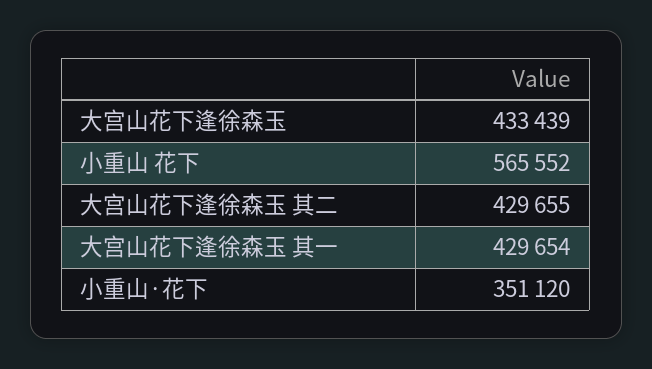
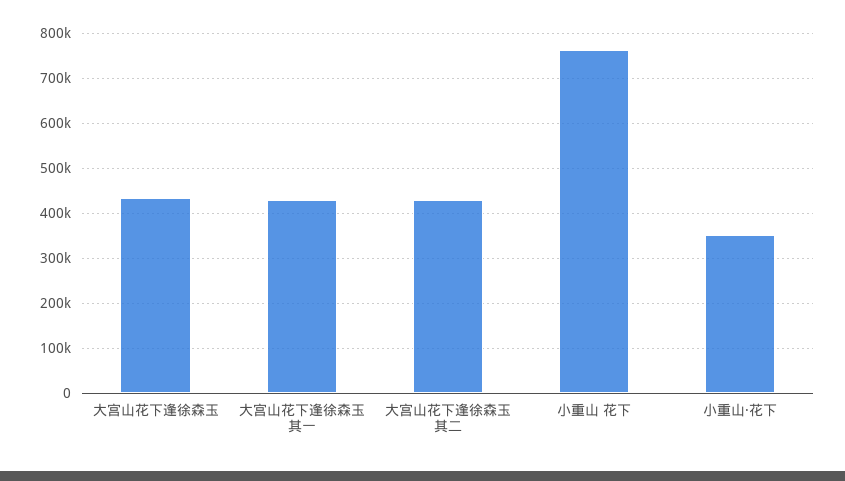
  {
    "大宫山花下逢徐森玉": 433439,
-   "小重山 花下": 565552,
+   "小重山 花下": 760000,
    "大宫山花下逢徐森玉 其二": 429655,
    "大宫山花下逢徐森玉 其一": 429654,
    "小重山·花下": 351120
  }

